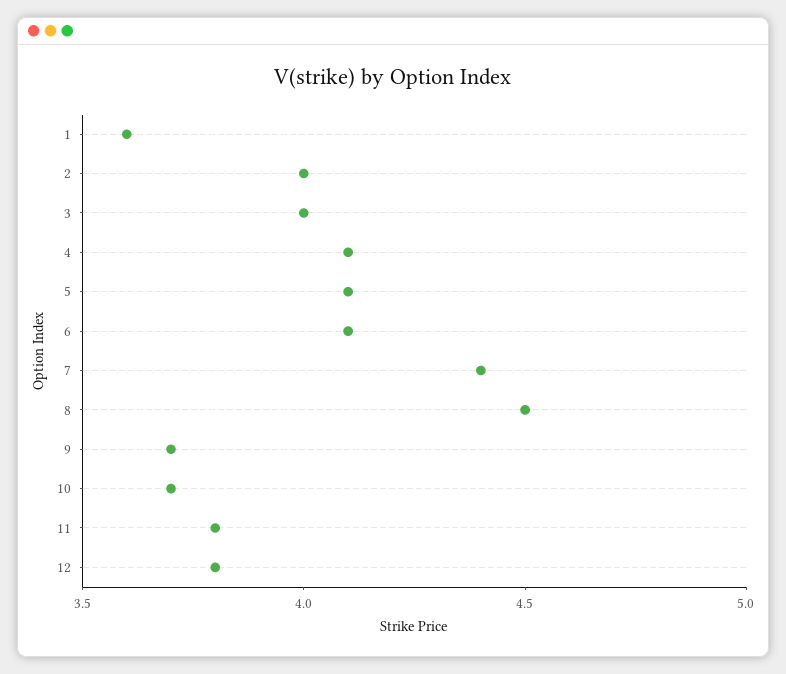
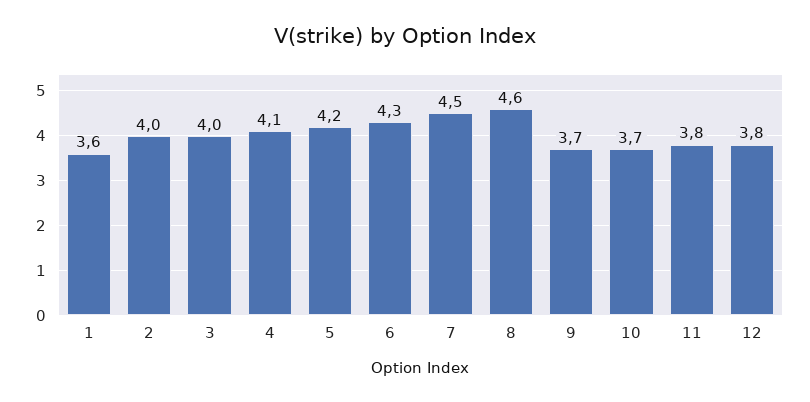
  {
    "1": 3.6,
    "2": 4,
    "3": 4,
    "4": 4.1,
-   "5": 4.1,
+   "5": 4.2,
-   "6": 4.1,
+   "6": 4.3,
-   "7": 4.4,
+   "7": 4.5,
-   "8": 4.5,
+   "8": 4.6,
    "9": 3.7,
    "10": 3.7,
    "11": 3.8,
    "12": 3.8
  }

